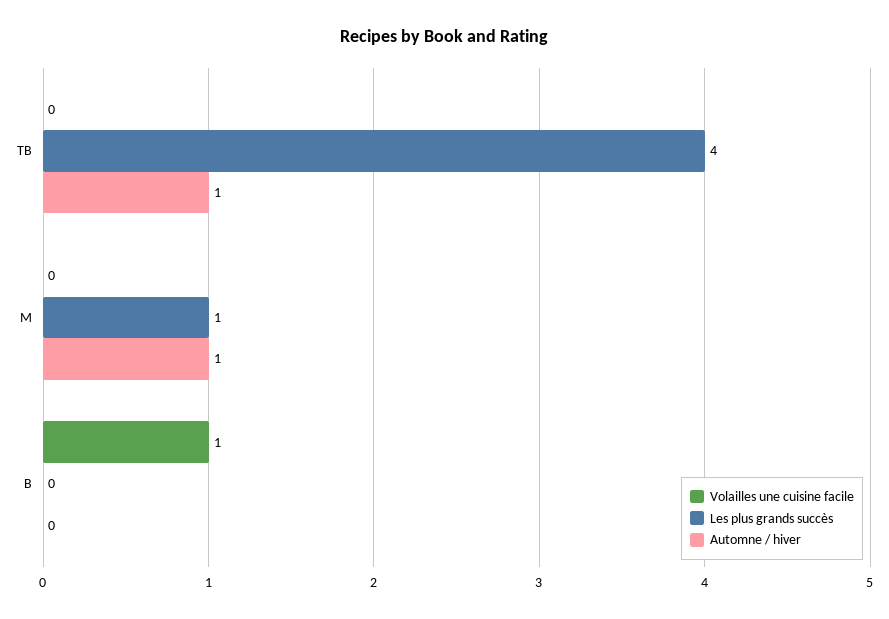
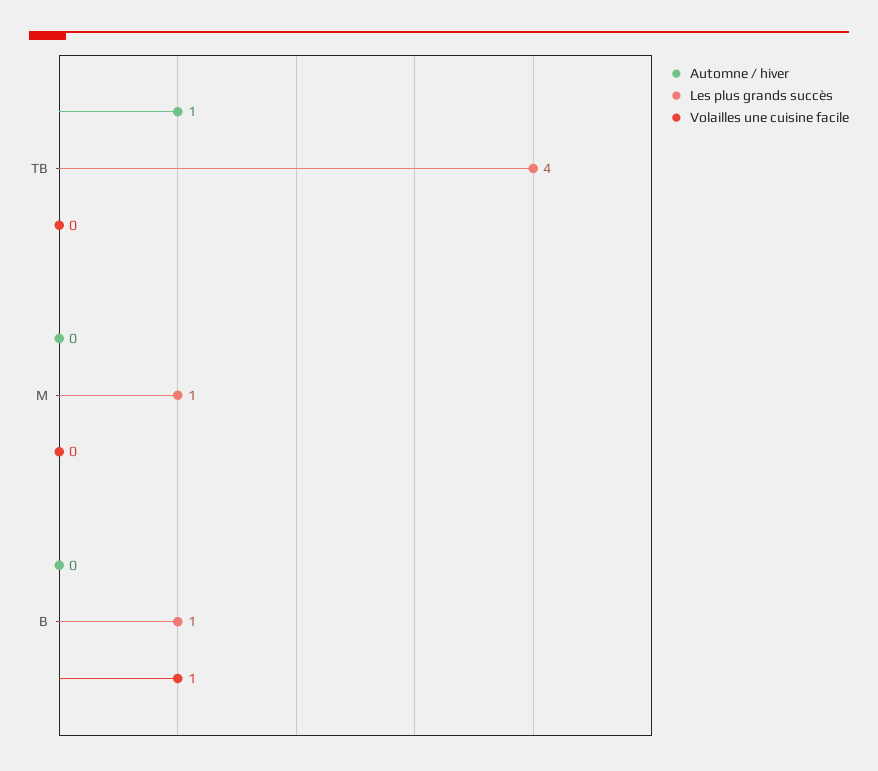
  {
    "Volailles une cuisine facile": {
      "TB": 0,
      "M": 0,
      "B": 1
    },
    "Les plus grands succès": {
      "TB": 4,
      "M": 1,
-     "B": 0
+     "B": 1
    },
    "Automne / hiver": {
      "TB": 1,
-     "M": 1,
+     "M": 0,
      "B": 0
    }
  }

